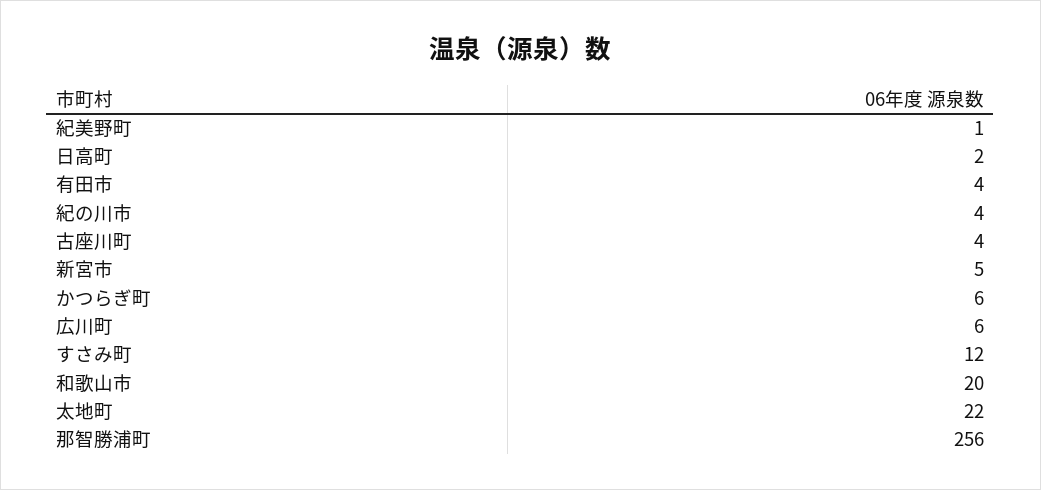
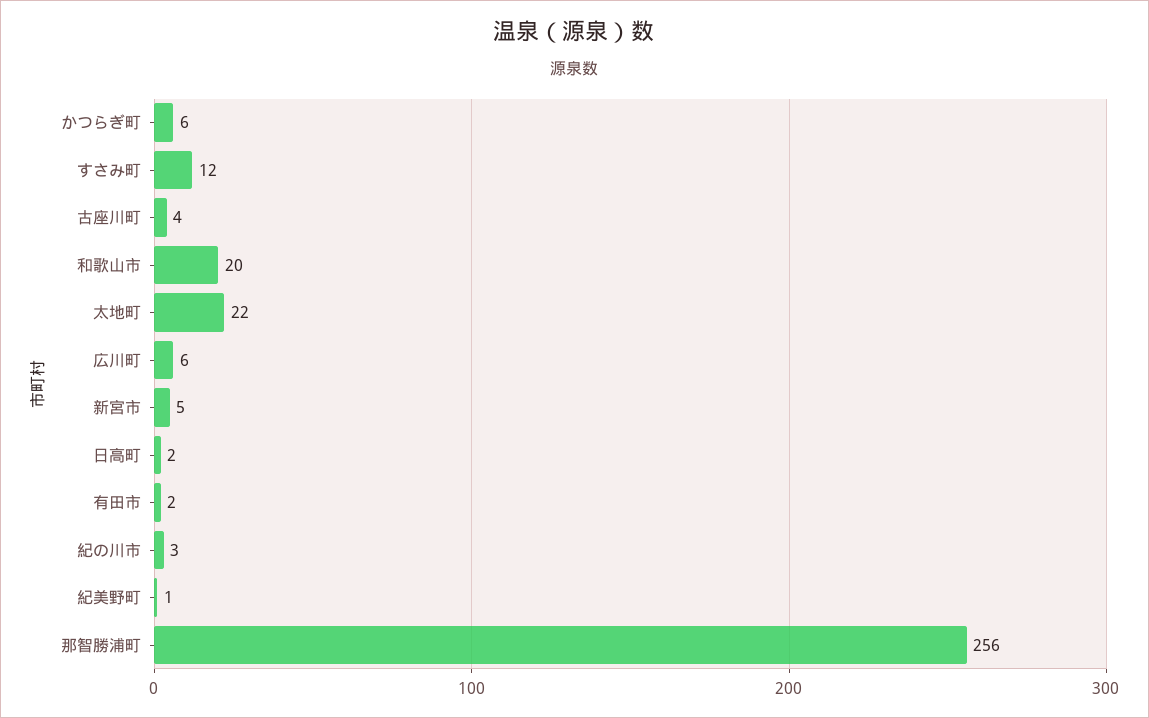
  {
    "紀美野町": 1,
    "日高町": 2,
-   "有田市": 4,
+   "有田市": 2,
-   "紀の川市": 4,
+   "紀の川市": 3,
    "古座川町": 4,
    "新宮市": 5,
    "かつらぎ町": 6,
    "広川町": 6,
    "すさみ町": 12,
    "和歌山市": 20,
    "太地町": 22,
    "那智勝浦町": 256
  }

